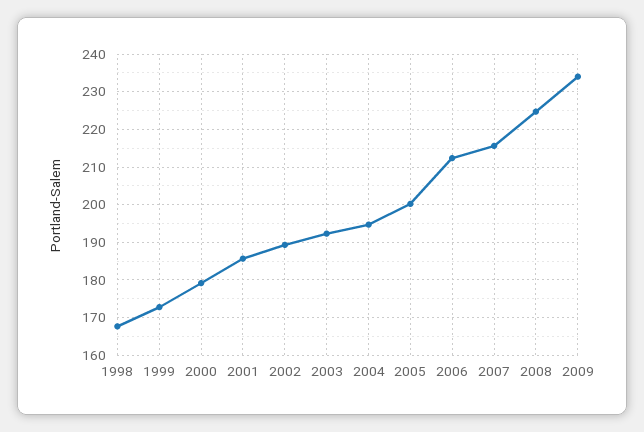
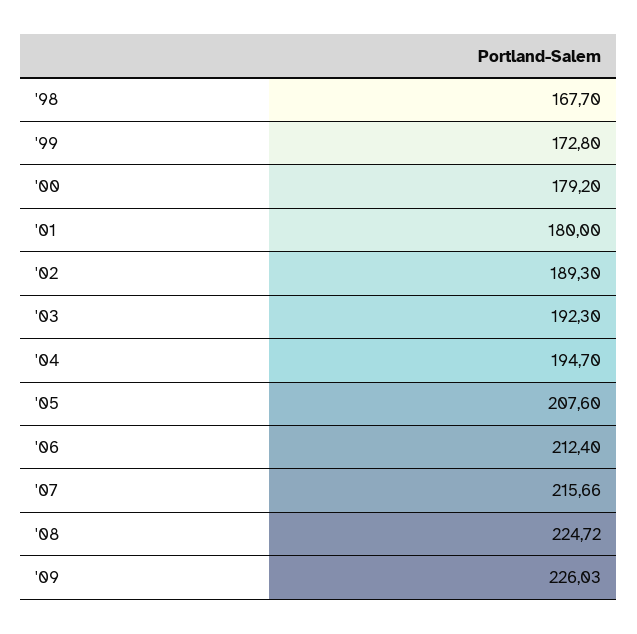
  {
    "1998": 167.7,
    "1999": 172.8,
    "2000": 179.2,
-   "2001": 186,
+   "2001": 180,
    "2002": 189.3,
    "2003": 192.3,
    "2004": 194.7,
-   "2005": 200,
+   "2005": 207.6,
    "2006": 212.4,
    "2007": 215.66,
    "2008": 224.72,
-   "2009": 234
+   "2009": 226.03
  }

